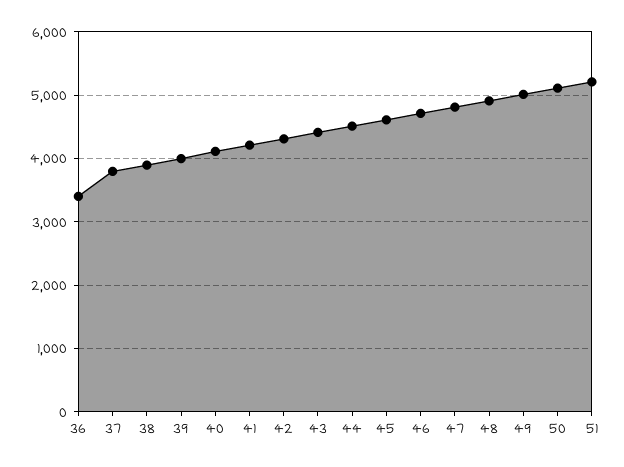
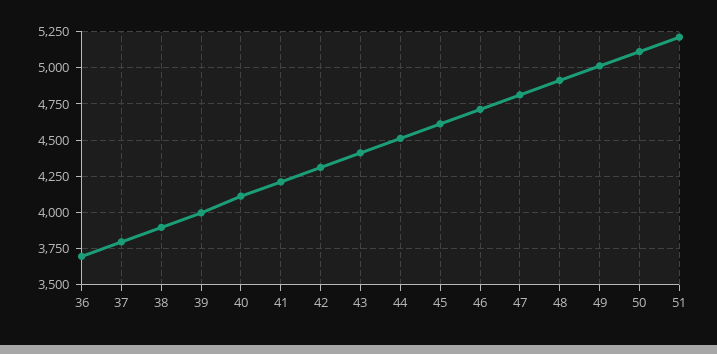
  {
-   "36": 3400,
+   "36": 3700,
    "37": 3800,
    "38": 3900,
    "39": 4000,
    "40": 4100,
    "41": 4200,
    "42": 4300,
    "43": 4400,
    "44": 4500,
    "45": 4600,
    "46": 4700,
    "47": 4800,
    "48": 4900,
    "49": 5000,
    "50": 5100,
    "51": 5200
  }

